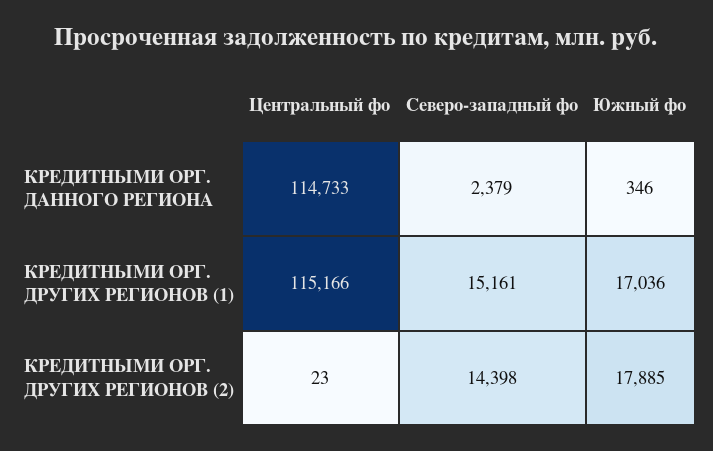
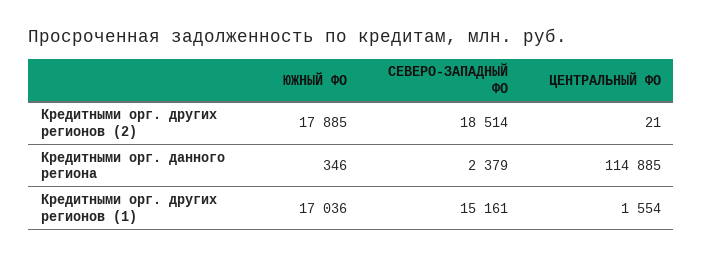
  {
    "Центральный фо": {
-     "КРЕДИТНЫМИ ОРГ. ДАННОГО РЕГИОНА": 114733,
+     "КРЕДИТНЫМИ ОРГ. ДАННОГО РЕГИОНА": 114885,
-     "КРЕДИТНЫМИ ОРГ. ДРУГИХ РЕГИОНОВ (1)": 115166,
+     "КРЕДИТНЫМИ ОРГ. ДРУГИХ РЕГИОНОВ (1)": 1554,
-     "КРЕДИТНЫМИ ОРГ. ДРУГИХ РЕГИОНОВ (2)": 23
+     "КРЕДИТНЫМИ ОРГ. ДРУГИХ РЕГИОНОВ (2)": 21
    },
    "Северо-западный фо": {
      "КРЕДИТНЫМИ ОРГ. ДАННОГО РЕГИОНА": 2379,
      "КРЕДИТНЫМИ ОРГ. ДРУГИХ РЕГИОНОВ (1)": 15161,
-     "КРЕДИТНЫМИ ОРГ. ДРУГИХ РЕГИОНОВ (2)": 14398
+     "КРЕДИТНЫМИ ОРГ. ДРУГИХ РЕГИОНОВ (2)": 18514
    },
    "Южный фо": {
      "КРЕДИТНЫМИ ОРГ. ДАННОГО РЕГИОНА": 346,
      "КРЕДИТНЫМИ ОРГ. ДРУГИХ РЕГИОНОВ (1)": 17036,
      "КРЕДИТНЫМИ ОРГ. ДРУГИХ РЕГИОНОВ (2)": 17885
    }
  }

